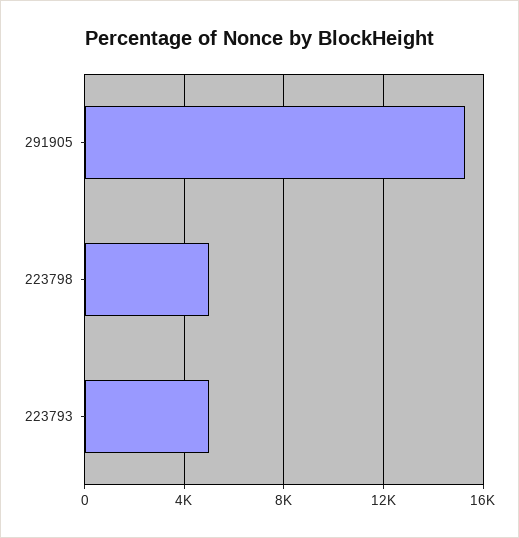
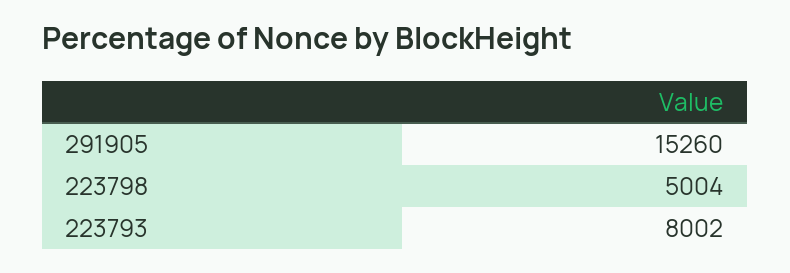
  {
    "291905": 15260,
    "223798": 5004,
-   "223793": 5000
+   "223793": 8002
  }

